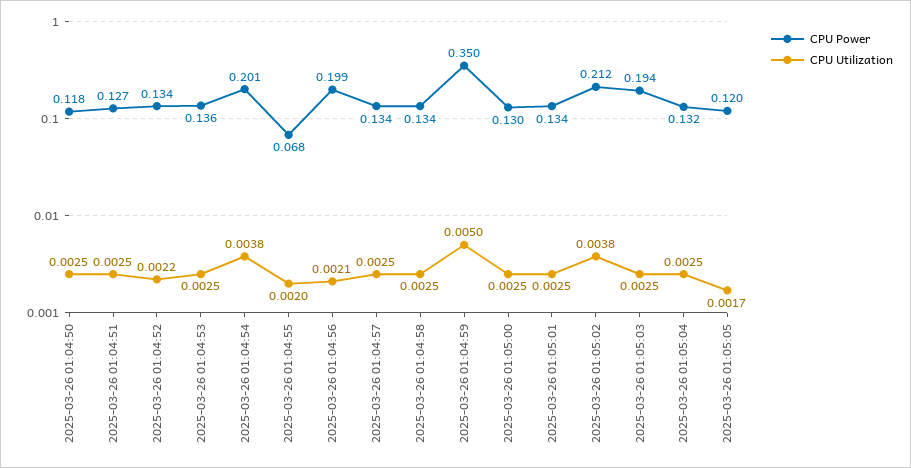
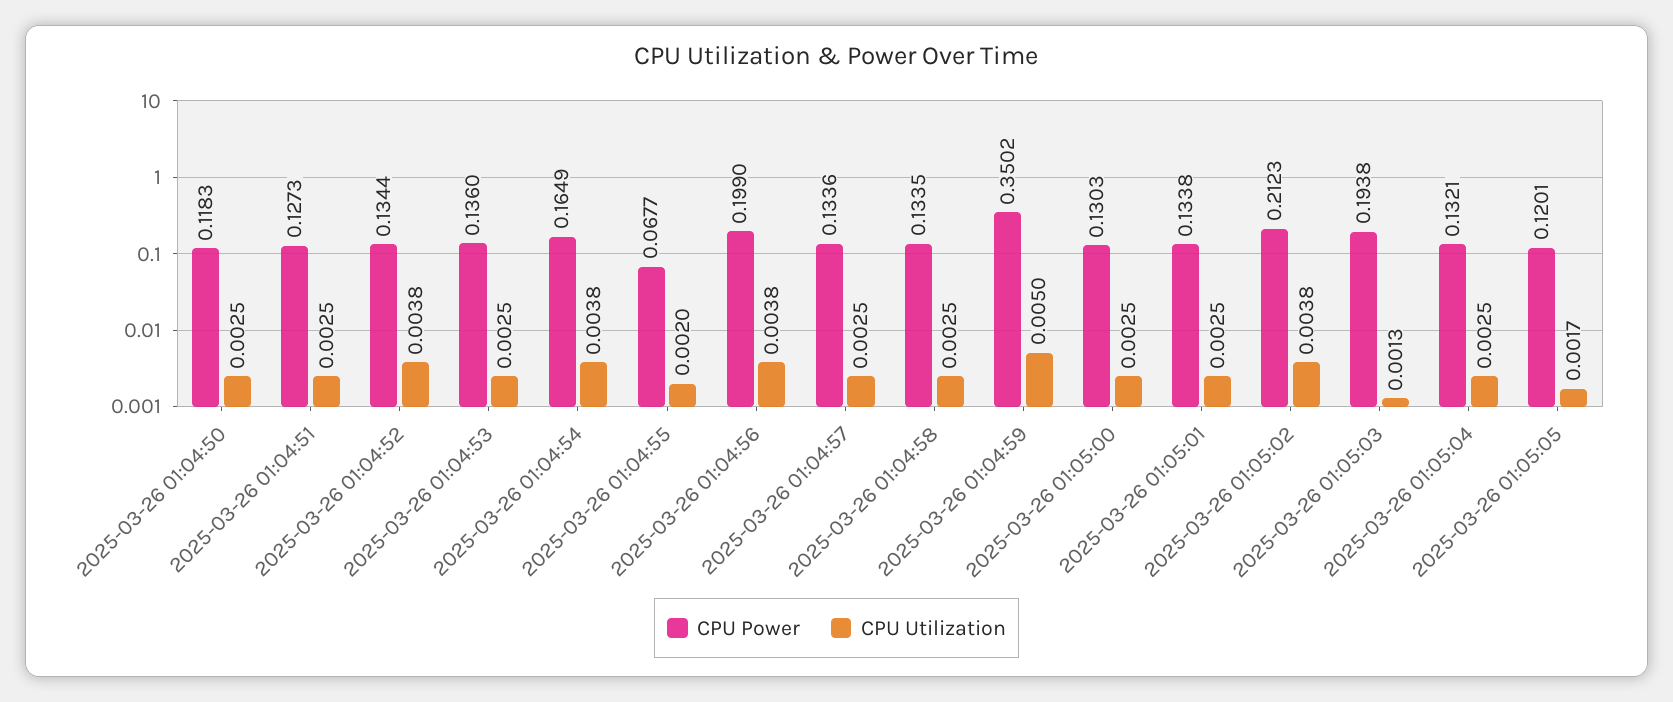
  {
    "CPU Power": {
      "2025-03-26 01:04:50": 0.1183,
      "2025-03-26 01:04:51": 0.1273,
      "2025-03-26 01:04:52": 0.1344,
      "2025-03-26 01:04:53": 0.136,
-     "2025-03-26 01:04:54": 0.201,
+     "2025-03-26 01:04:54": 0.1649,
      "2025-03-26 01:04:55": 0.0677,
      "2025-03-26 01:04:56": 0.199,
      "2025-03-26 01:04:57": 0.1336,
      "2025-03-26 01:04:58": 0.1335,
      "2025-03-26 01:04:59": 0.3502,
      "2025-03-26 01:05:00": 0.1303,
      "2025-03-26 01:05:01": 0.1338,
      "2025-03-26 01:05:02": 0.2123,
      "2025-03-26 01:05:03": 0.1938,
      "2025-03-26 01:05:04": 0.1321,
      "2025-03-26 01:05:05": 0.1201
    },
    "CPU Utilization": {
      "2025-03-26 01:04:50": 0.0025,
      "2025-03-26 01:04:51": 0.0025,
-     "2025-03-26 01:04:52": 0.0022,
+     "2025-03-26 01:04:52": 0.0038,
      "2025-03-26 01:04:53": 0.0025,
      "2025-03-26 01:04:54": 0.0038,
      "2025-03-26 01:04:55": 0.002,
-     "2025-03-26 01:04:56": 0.0021,
+     "2025-03-26 01:04:56": 0.0038,
      "2025-03-26 01:04:57": 0.0025,
      "2025-03-26 01:04:58": 0.0025,
      "2025-03-26 01:04:59": 0.005,
      "2025-03-26 01:05:00": 0.0025,
      "2025-03-26 01:05:01": 0.0025,
      "2025-03-26 01:05:02": 0.0038,
-     "2025-03-26 01:05:03": 0.0025,
+     "2025-03-26 01:05:03": 0.0013,
      "2025-03-26 01:05:04": 0.0025,
      "2025-03-26 01:05:05": 0.0017
    }
  }

